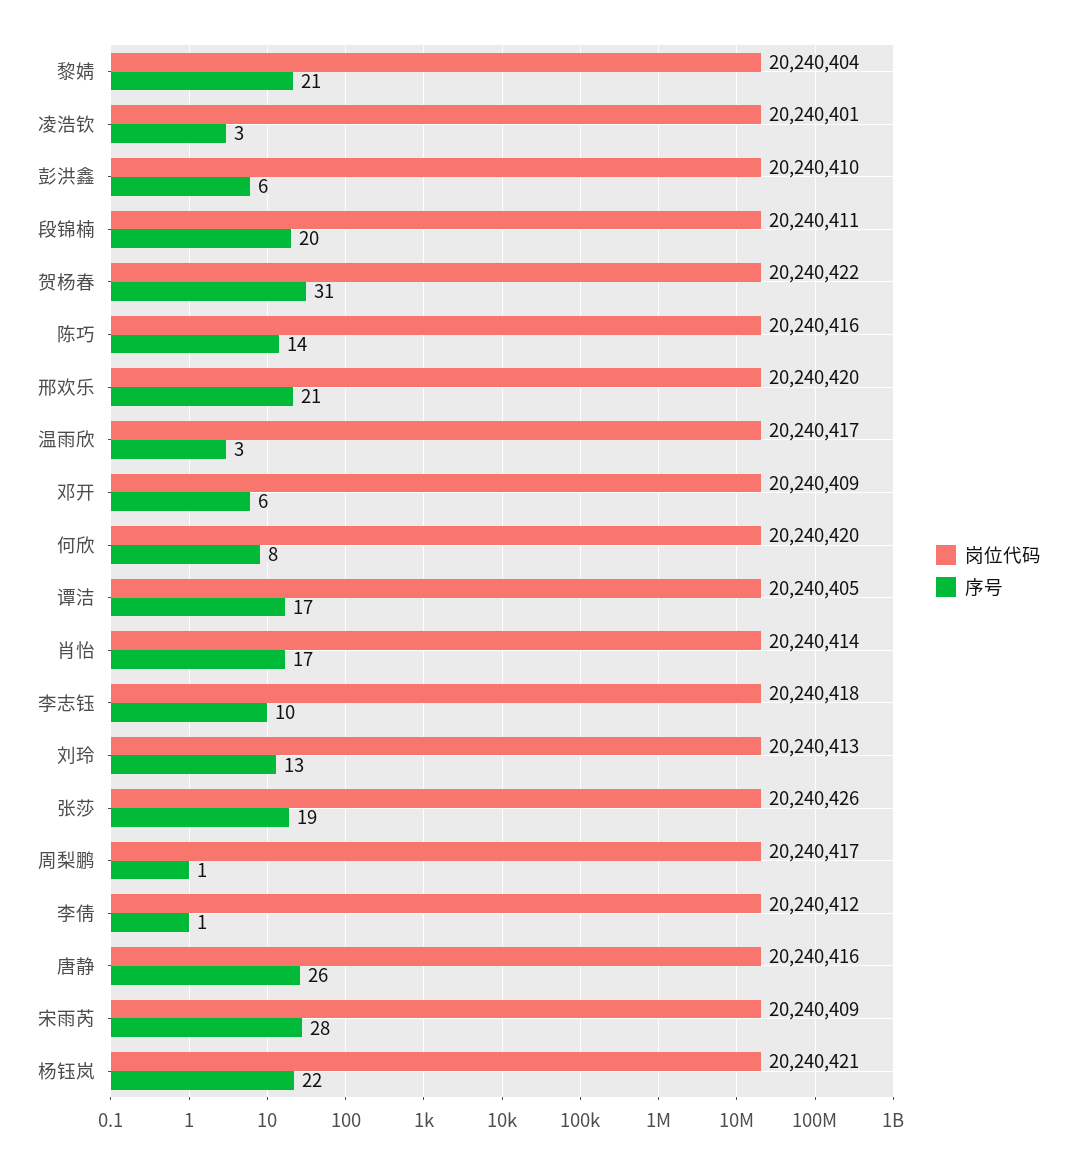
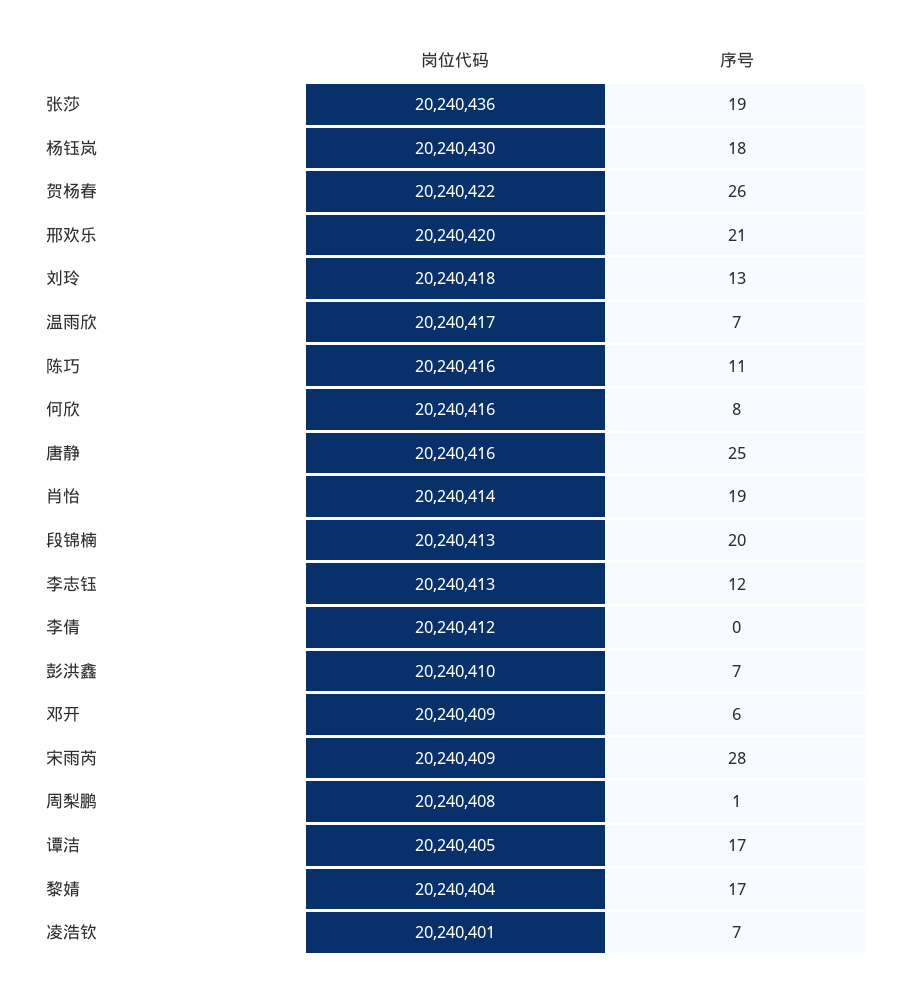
  {
    "岗位代码": {
      "黎婧": 20240404,
      "凌浩钦": 20240401,
      "彭洪鑫": 20240410,
-     "段锦楠": 20240411,
+     "段锦楠": 20240413,
      "贺杨春": 20240422,
      "陈巧": 20240416,
      "邢欢乐": 20240420,
      "温雨欣": 20240417,
      "邓开": 20240409,
-     "何欣": 20240420,
+     "何欣": 20240416,
      "谭洁": 20240405,
      "肖怡": 20240414,
-     "李志钰": 20240418,
+     "李志钰": 20240413,
-     "刘玲": 20240413,
+     "刘玲": 20240418,
-     "张莎": 20240426,
+     "张莎": 20240436,
-     "周梨鹏": 20240417,
+     "周梨鹏": 20240408,
      "李倩": 20240412,
      "唐静": 20240416,
      "宋雨芮": 20240409,
-     "杨钰岚": 20240421
+     "杨钰岚": 20240430
    },
    "序号": {
-     "黎婧": 21,
+     "黎婧": 17,
-     "凌浩钦": 3,
+     "凌浩钦": 7,
-     "彭洪鑫": 6,
+     "彭洪鑫": 7,
      "段锦楠": 20,
-     "贺杨春": 31,
+     "贺杨春": 26,
-     "陈巧": 14,
+     "陈巧": 11,
      "邢欢乐": 21,
-     "温雨欣": 3,
+     "温雨欣": 7,
      "邓开": 6,
      "何欣": 8,
      "谭洁": 17,
-     "肖怡": 17,
+     "肖怡": 19,
-     "李志钰": 10,
+     "李志钰": 12,
      "刘玲": 13,
      "张莎": 19,
      "周梨鹏": 1,
-     "李倩": 1,
+     "李倩": 0,
-     "唐静": 26,
+     "唐静": 25,
      "宋雨芮": 28,
-     "杨钰岚": 22
+     "杨钰岚": 18
    }
  }

